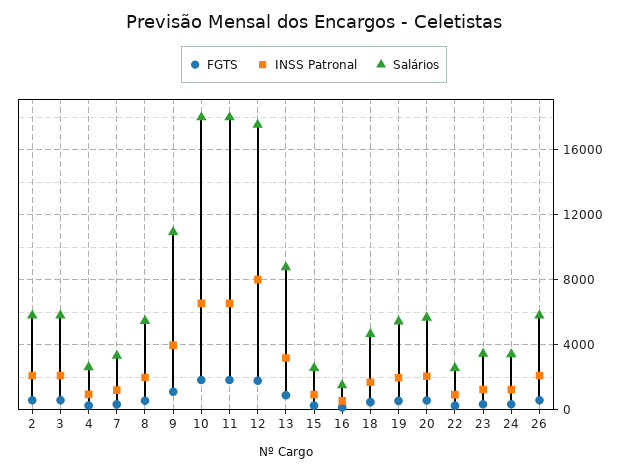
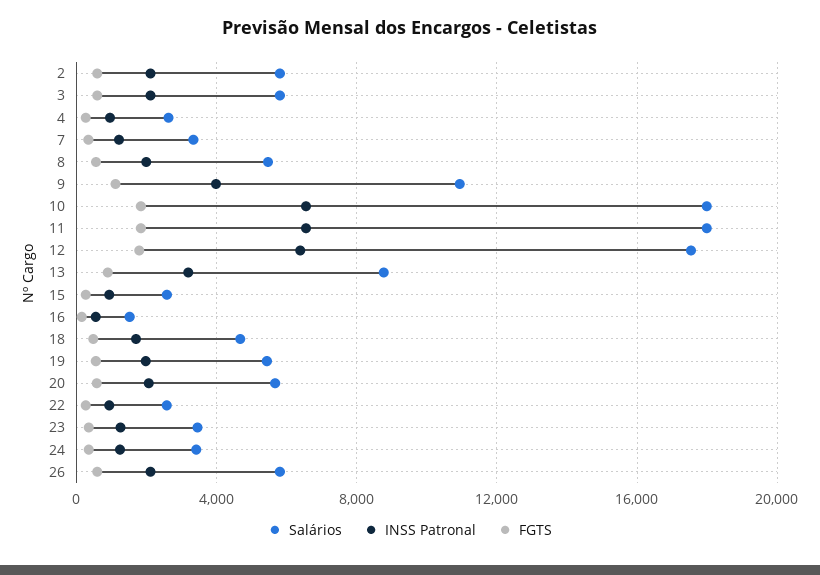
  {
    "FGTS": {
      "2": 500,
      "3": 500,
      "4": 500,
      "7": 500,
      "8": 500,
      "9": 1000,
      "10": 2000,
      "11": 2000,
      "12": 2000,
      "13": 1000,
      "15": 500,
      "16": 0,
      "18": 500,
      "19": 500,
      "20": 500,
      "22": 500,
      "23": 500,
      "24": 500,
      "26": 500
    },
    "INSS Patronal": {
      "2": 2000,
      "3": 2000,
      "4": 1000,
      "7": 1000,
      "8": 2000,
      "9": 4000,
      "10": 6500,
      "11": 6500,
-     "12": 8000,
+     "12": 6500,
      "13": 3000,
      "15": 1000,
      "16": 500,
      "18": 1500,
      "19": 2000,
      "20": 2000,
      "22": 1000,
      "23": 1500,
      "24": 1000,
      "26": 2000
    },
    "Salários": {
      "2": 6000,
      "3": 6000,
      "4": 2500,
      "7": 3500,
      "8": 5500,
      "9": 11000,
      "10": 18000,
      "11": 18000,
      "12": 17500,
      "13": 9000,
      "15": 2500,
      "16": 1500,
      "18": 4500,
      "19": 5500,
      "20": 5500,
      "22": 2500,
      "23": 3500,
      "24": 3500,
      "26": 6000
    }
  }

